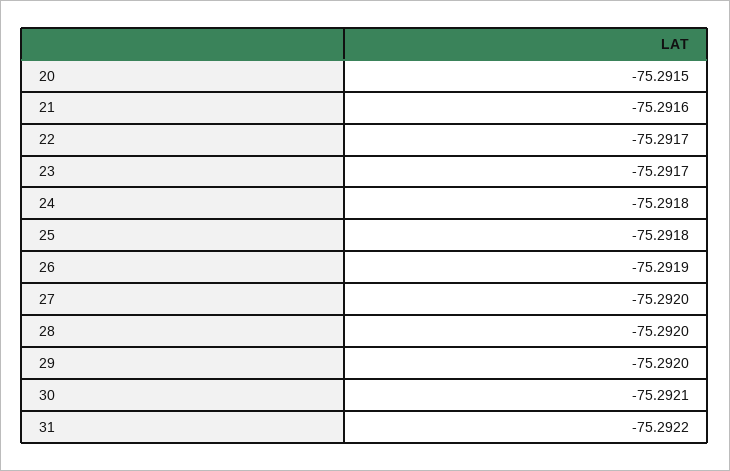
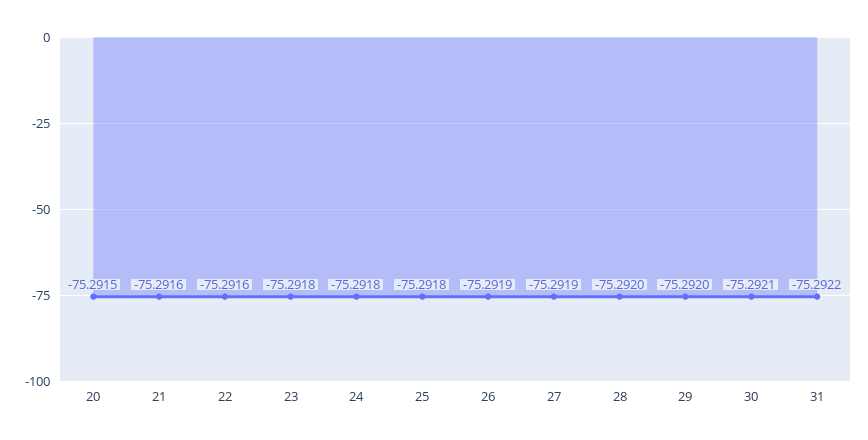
  {
    "20": -75.2915,
    "21": -75.2916,
-   "22": -75.2917,
+   "22": -75.2916,
-   "23": -75.2917,
+   "23": -75.2918,
    "24": -75.2918,
    "25": -75.2918,
    "26": -75.2919,
-   "27": -75.292,
+   "27": -75.2919,
    "28": -75.292,
    "29": -75.292,
    "30": -75.2921,
    "31": -75.2922
  }

